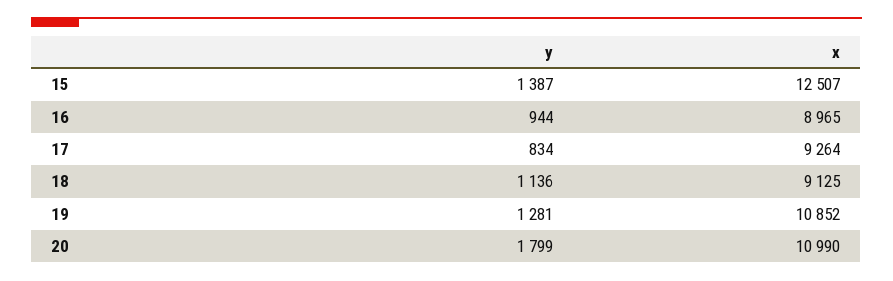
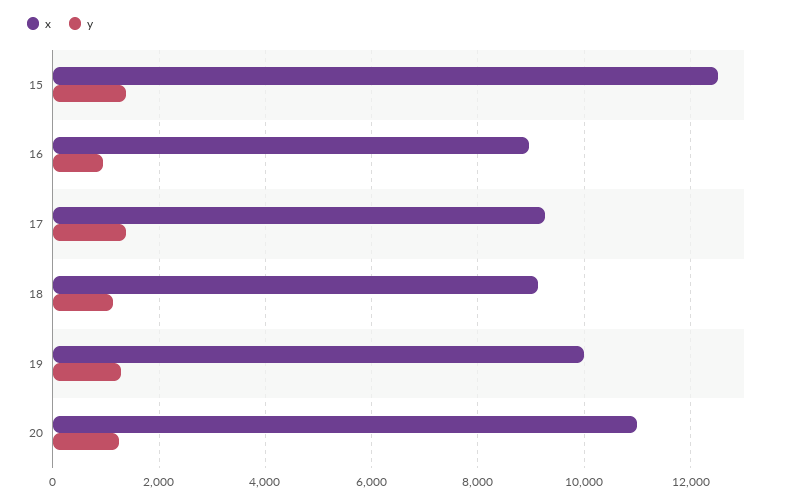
  {
    "y": {
      "15": 1387,
      "16": 944,
-     "17": 834,
+     "17": 1400,
      "18": 1136,
      "19": 1281,
-     "20": 1799
+     "20": 1200
    },
    "x": {
      "15": 12507,
      "16": 8965,
      "17": 9264,
      "18": 9125,
-     "19": 10852,
+     "19": 10000,
      "20": 10990
    }
  }

